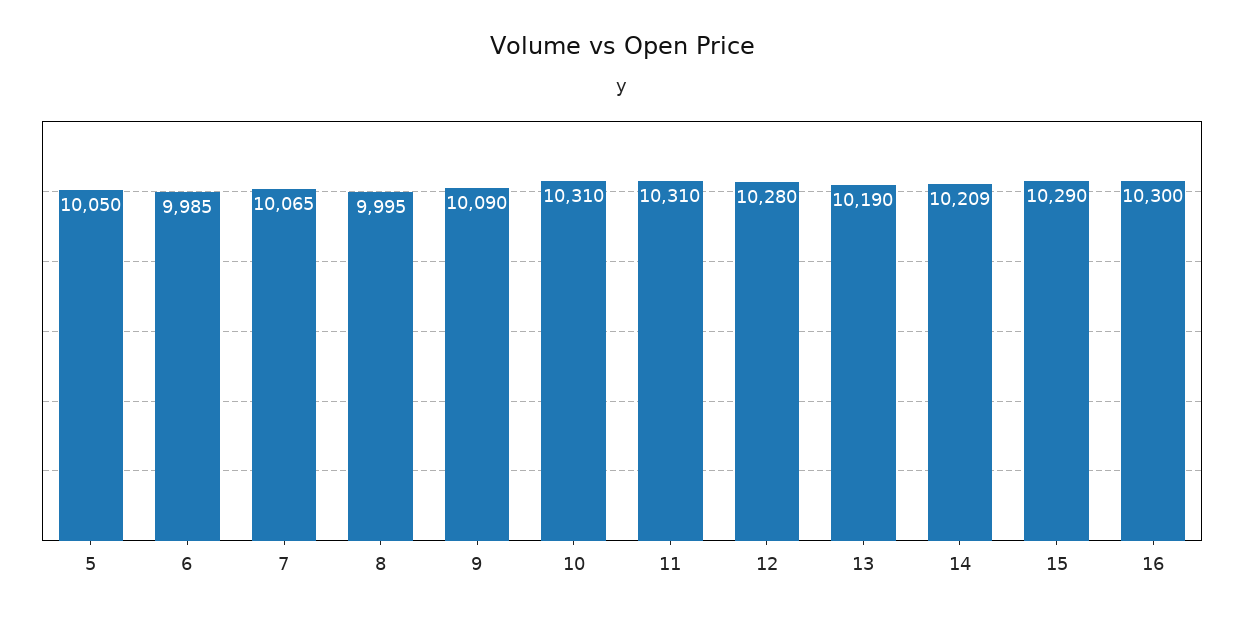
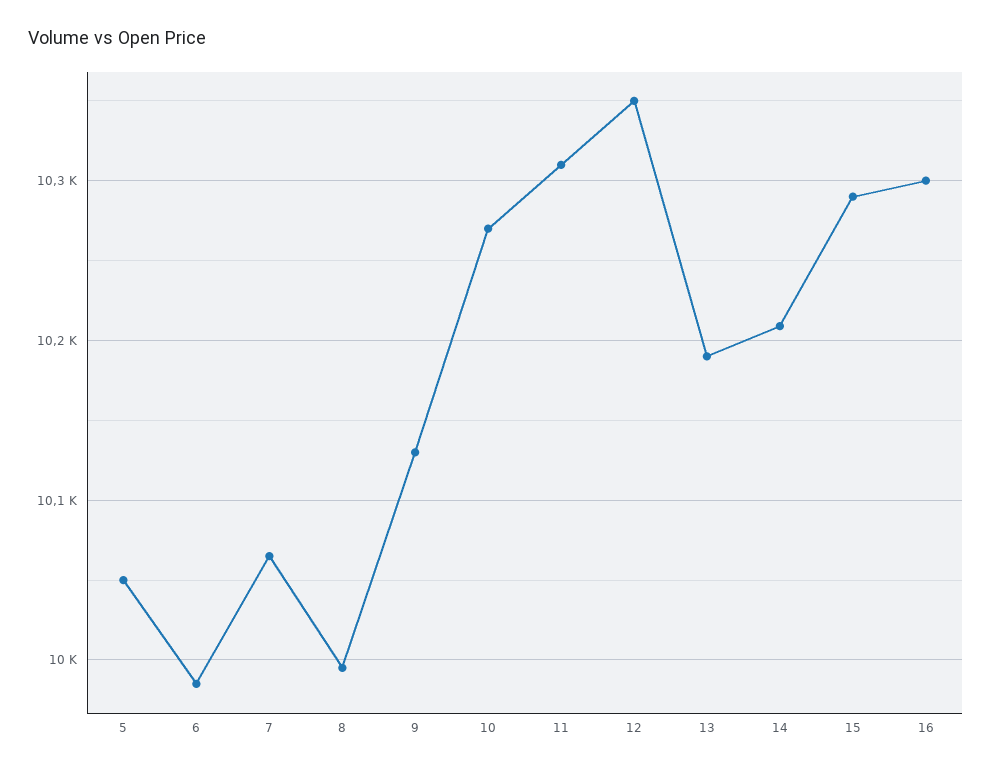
  {
    "5": 10050,
    "6": 9985,
    "7": 10065,
    "8": 9995,
-   "9": 10090,
+   "9": 10130,
-   "10": 10310,
+   "10": 10270,
    "11": 10310,
-   "12": 10280,
+   "12": 10350,
    "13": 10190,
    "14": 10209,
    "15": 10290,
    "16": 10300
  }

